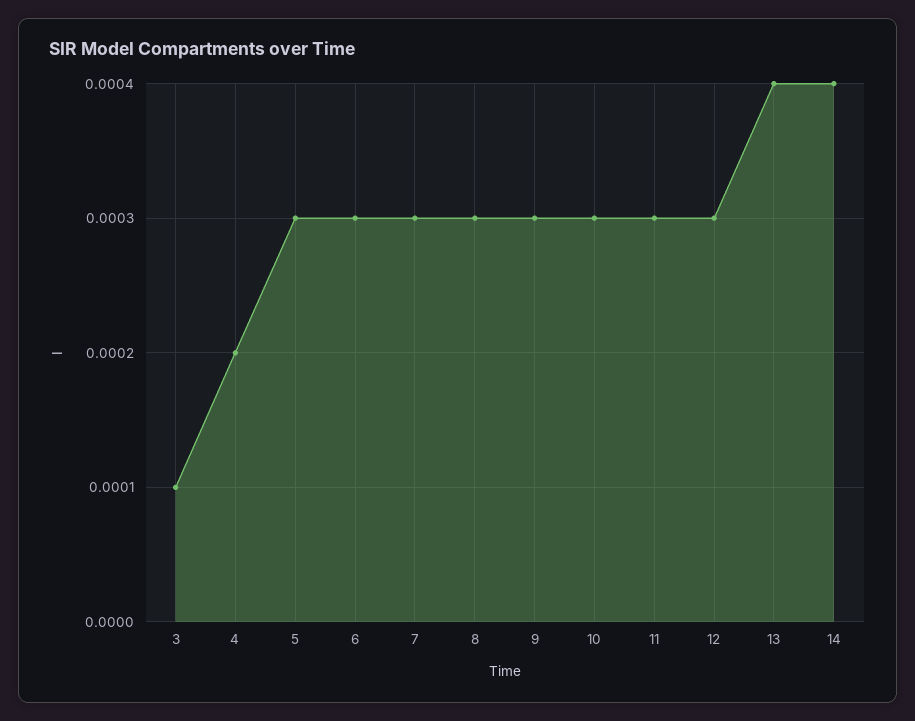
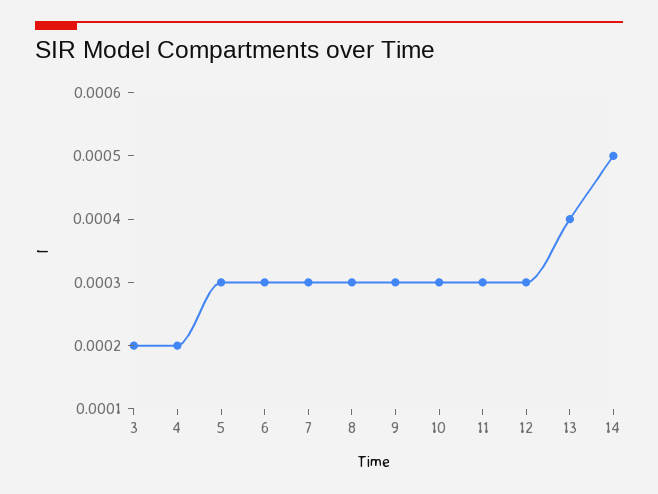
  {
-   "3": 0.0001,
+   "3": 0.0002,
    "4": 0.0002,
    "5": 0.0003,
    "6": 0.0003,
    "7": 0.0003,
    "8": 0.0003,
    "9": 0.0003,
    "10": 0.0003,
    "11": 0.0003,
    "12": 0.0003,
    "13": 0.0004,
-   "14": 0.0004
+   "14": 0.0005
  }

